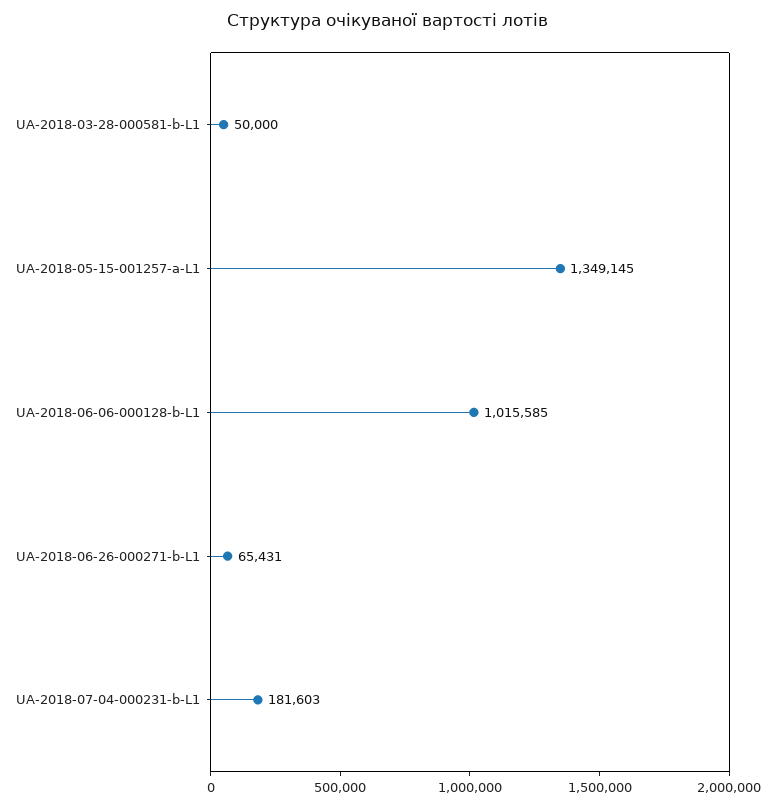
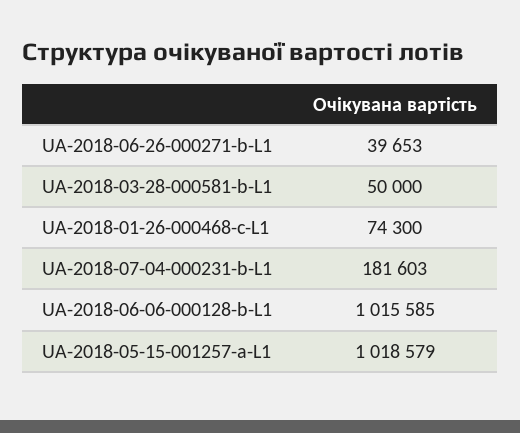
  {
    "UA-2018-03-28-000581-b-L1": 50000,
-   "UA-2018-05-15-001257-a-L1": 1349145,
+   "UA-2018-05-15-001257-a-L1": 1018579,
    "UA-2018-06-06-000128-b-L1": 1015585,
-   "UA-2018-06-26-000271-b-L1": 65431,
+   "UA-2018-06-26-000271-b-L1": 39653,
-   "UA-2018-07-04-000231-b-L1": 181603
+   "UA-2018-07-04-000231-b-L1": 181603,
+   "UA-2018-01-26-000468-c-L1": 74300
  }

